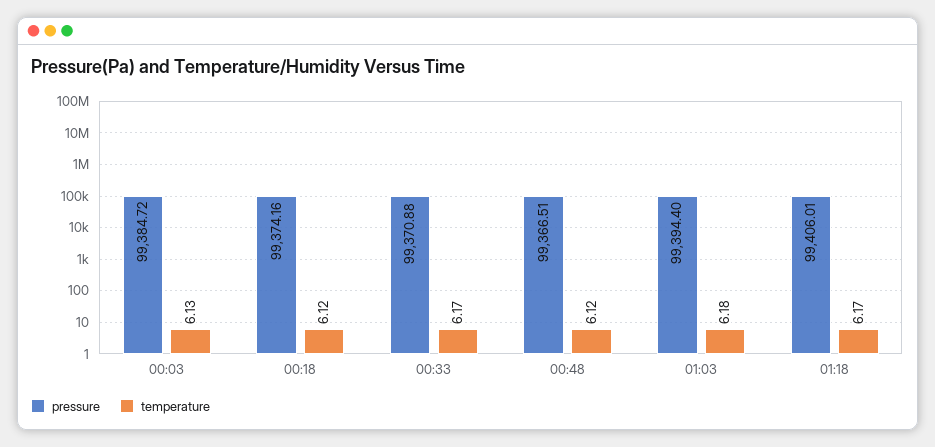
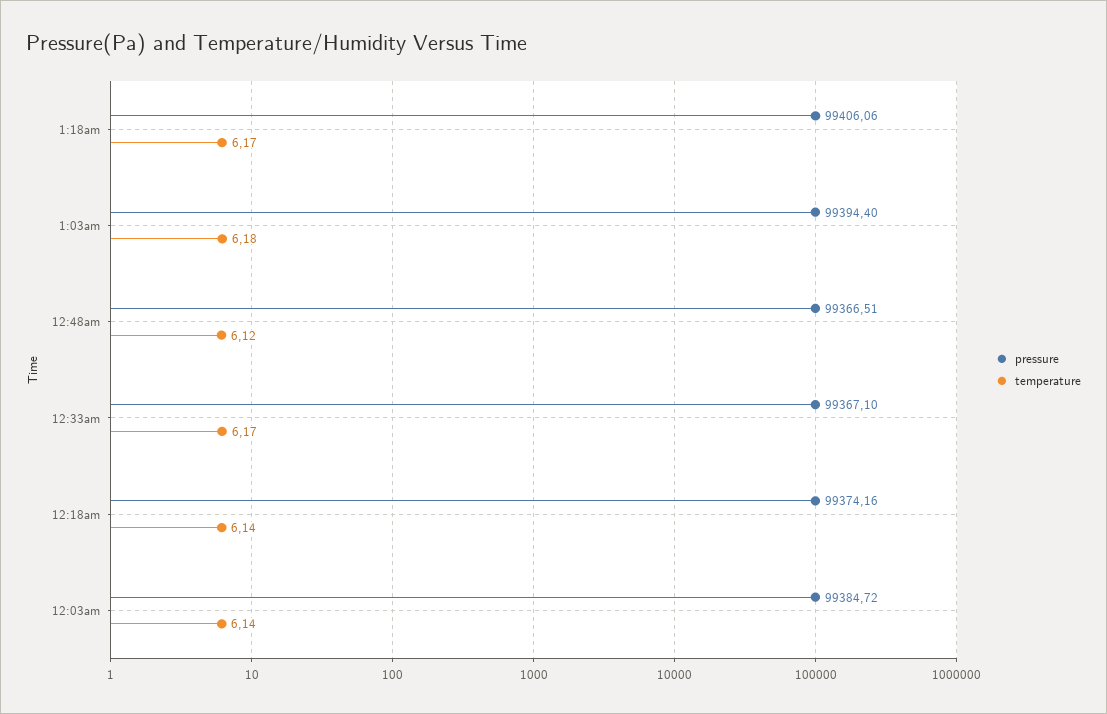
  {
    "pressure": {
      "00:03": 99384.72,
      "00:18": 99374.16,
-     "00:33": 99370.88,
+     "00:33": 99367.1,
      "00:48": 99366.51,
      "01:03": 99394.4,
-     "01:18": 99406.01
+     "01:18": 99406.06
    },
    "temperature": {
-     "00:03": 6.13,
+     "00:03": 6.14,
-     "00:18": 6.12,
+     "00:18": 6.14,
      "00:33": 6.17,
      "00:48": 6.12,
      "01:03": 6.18,
      "01:18": 6.17
    }
  }

